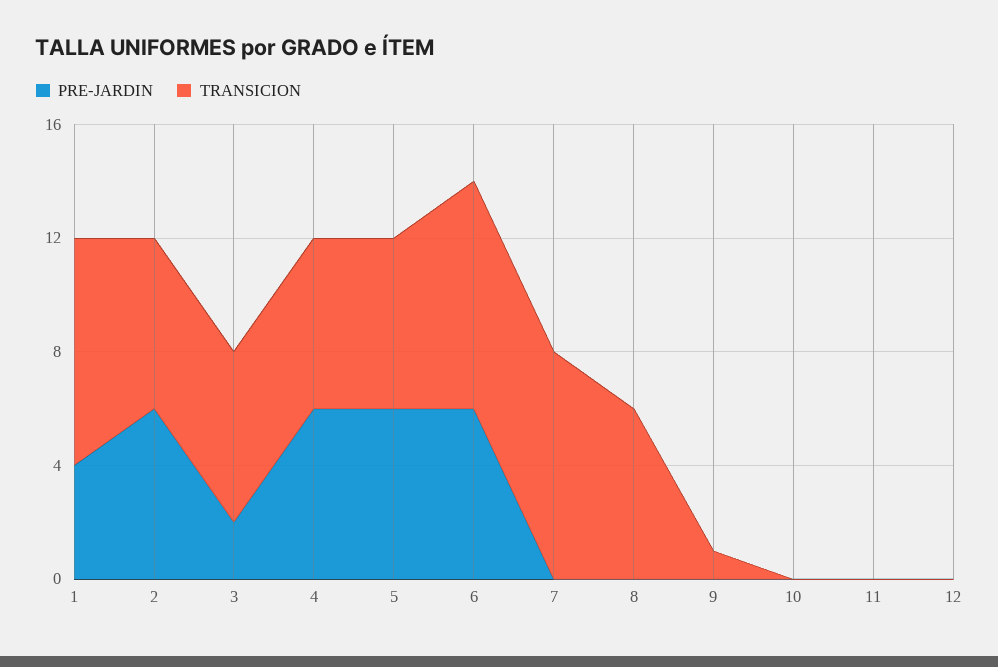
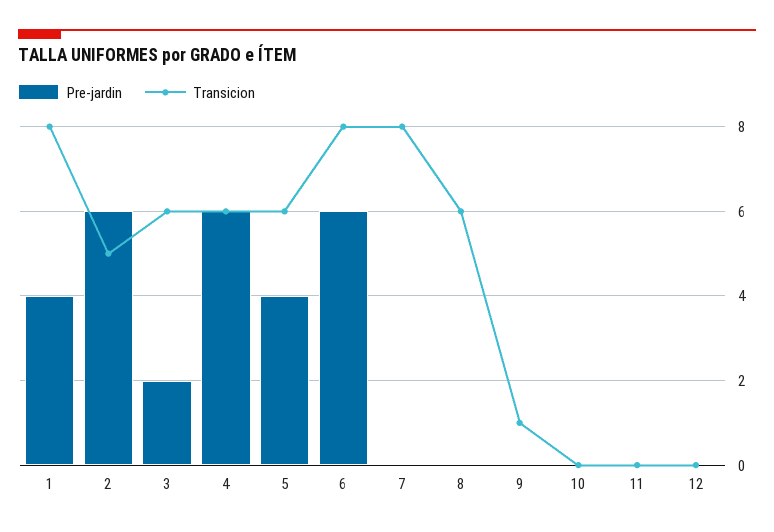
  {
    "PRE-JARDIN": {
      "1": 4,
      "2": 6,
      "3": 2,
      "4": 6,
-     "5": 6,
+     "5": 4,
      "6": 6,
      "7": 0,
      "8": 0,
      "9": 0,
      "10": 0,
      "11": 0,
      "12": 0
    },
    "TRANSICION": {
      "1": 8,
-     "2": 6,
+     "2": 5,
      "3": 6,
      "4": 6,
      "5": 6,
      "6": 8,
      "7": 8,
      "8": 6,
      "9": 1,
      "10": 0,
      "11": 0,
      "12": 0
    }
  }

